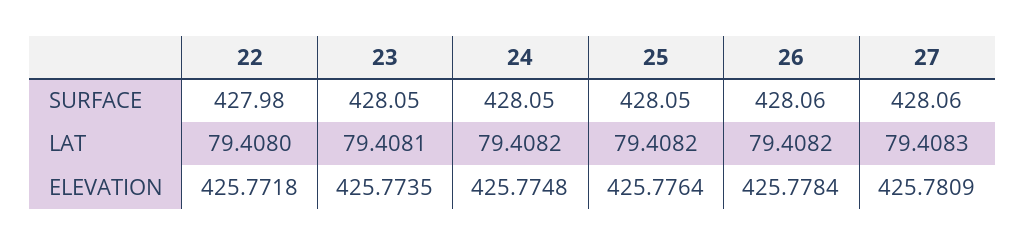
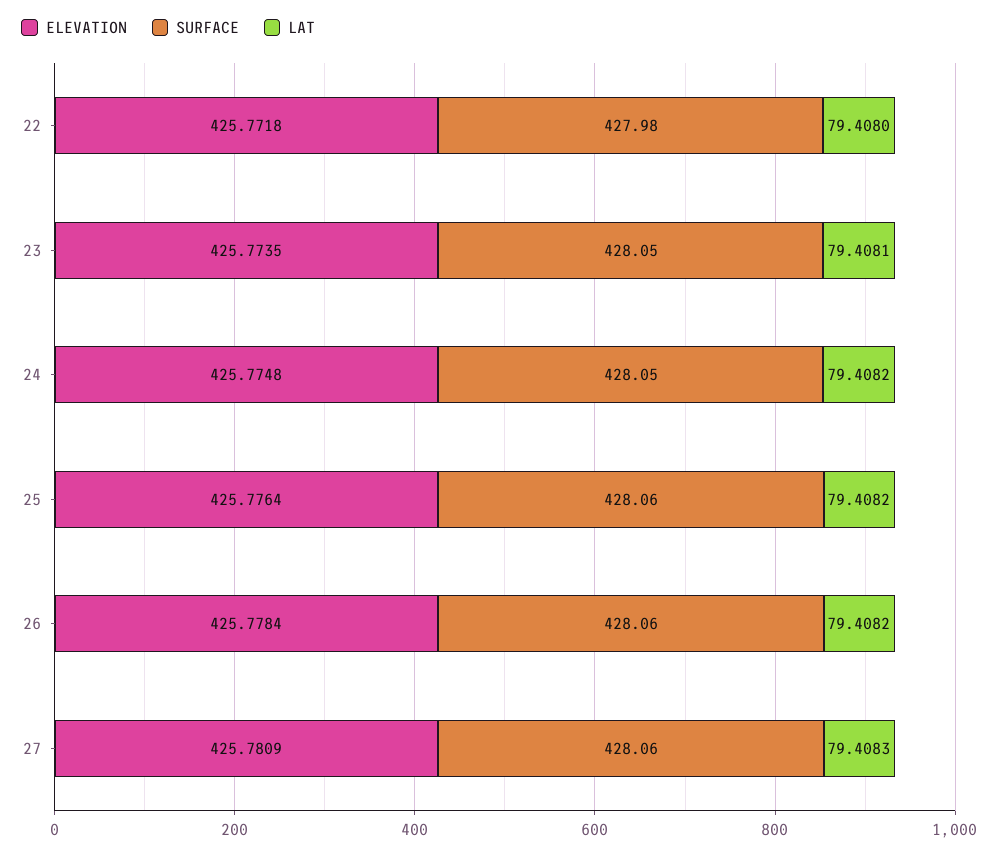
  {
    "SURFACE": {
      "22": 427.98,
      "23": 428.05,
      "24": 428.05,
-     "25": 428.05,
+     "25": 428.06,
      "26": 428.06,
      "27": 428.06
    },
    "LAT": {
      "22": 79.408,
      "23": 79.4081,
      "24": 79.4082,
      "25": 79.4082,
      "26": 79.4082,
      "27": 79.4083
    },
    "ELEVATION": {
      "22": 425.7718,
      "23": 425.7735,
      "24": 425.7748,
      "25": 425.7764,
      "26": 425.7784,
      "27": 425.7809
    }
  }

